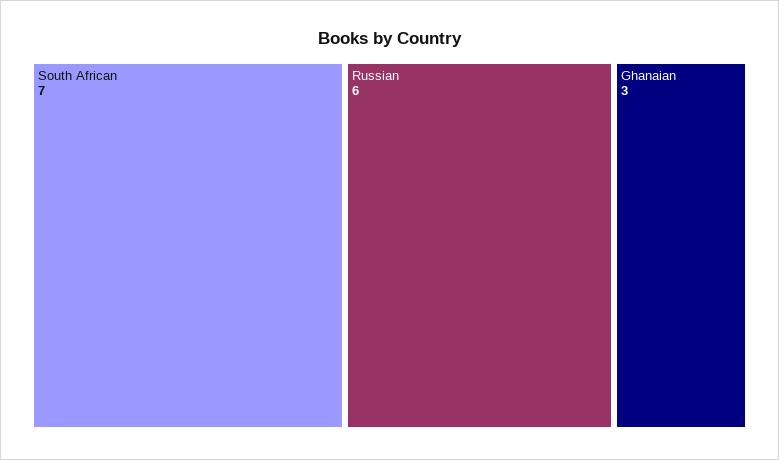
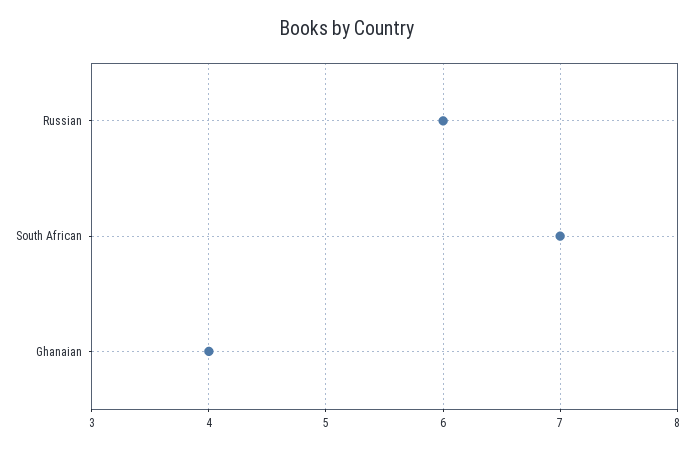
  {
    "South African": 7,
    "Russian": 6,
-   "Ghanaian": 3
+   "Ghanaian": 4
  }

